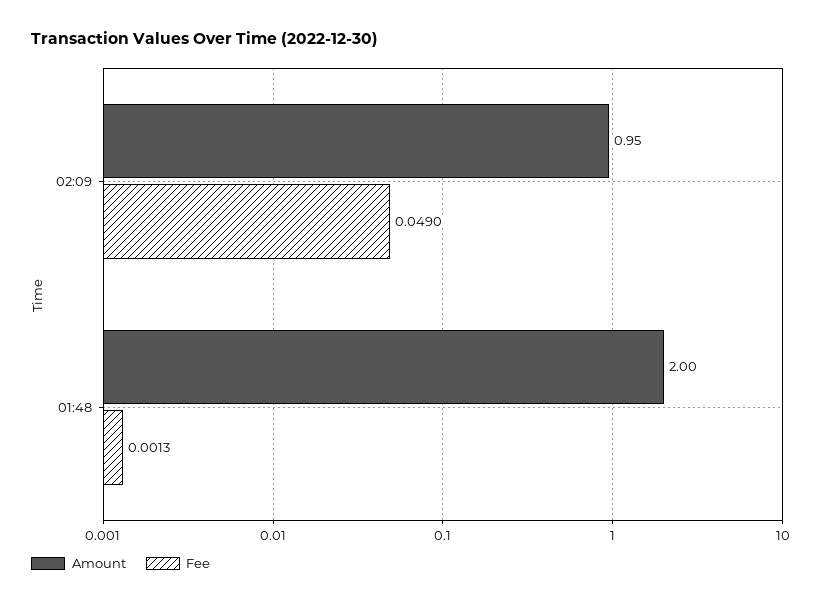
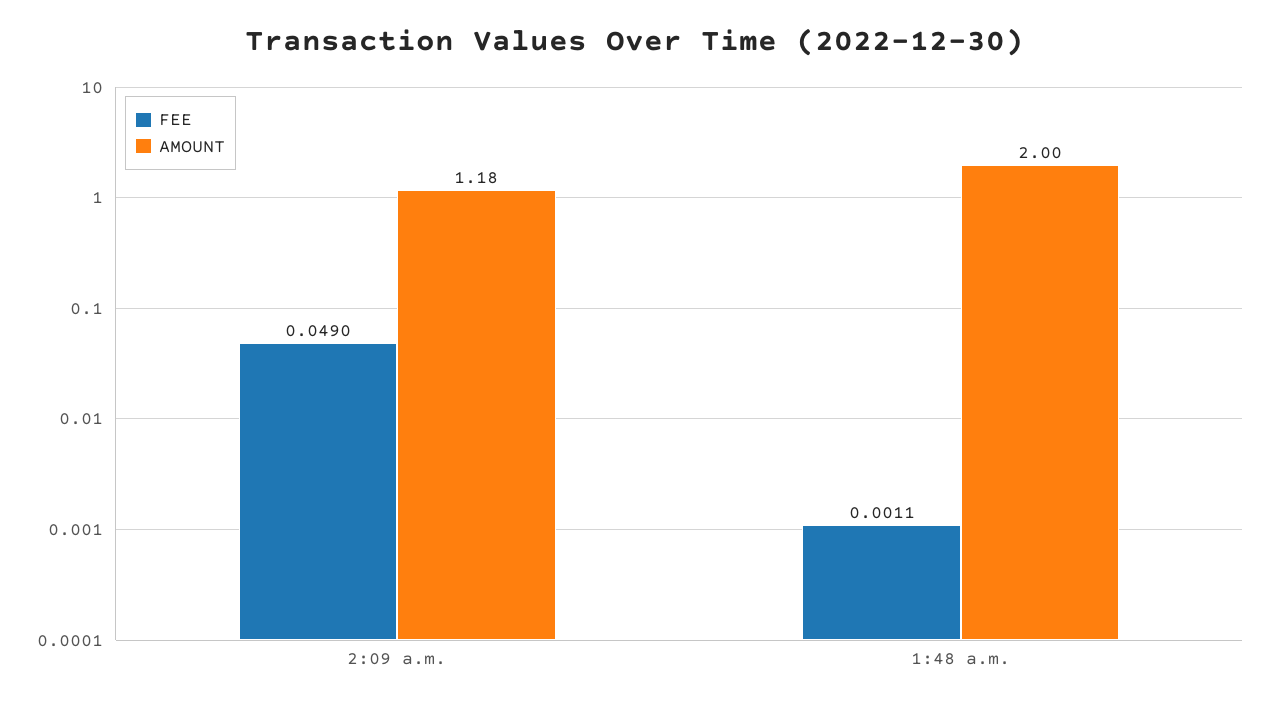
  {
    "Amount": {
-     "02:09": 0.95,
+     "02:09": 1.18,
      "01:48": 2
    },
    "Fee": {
      "02:09": 0.049,
-     "01:48": 0.0013
+     "01:48": 0.0011
    }
  }

